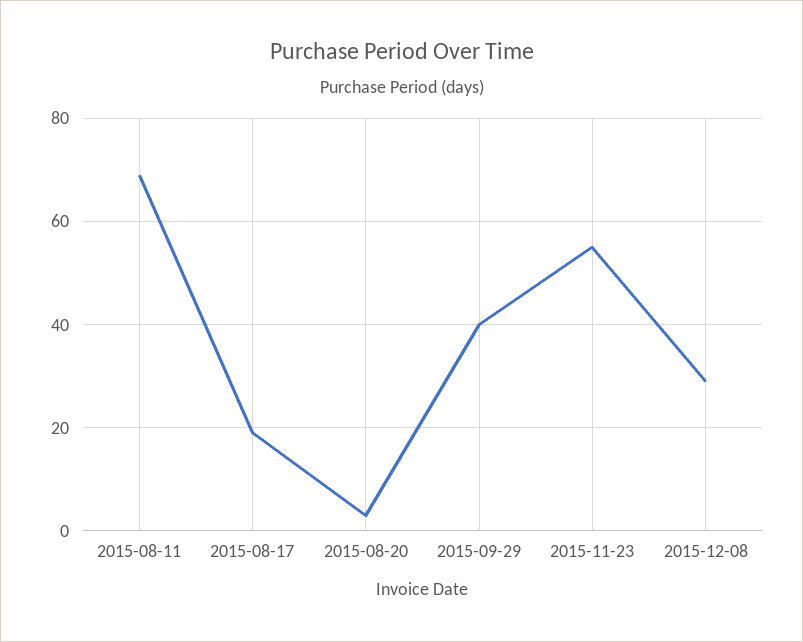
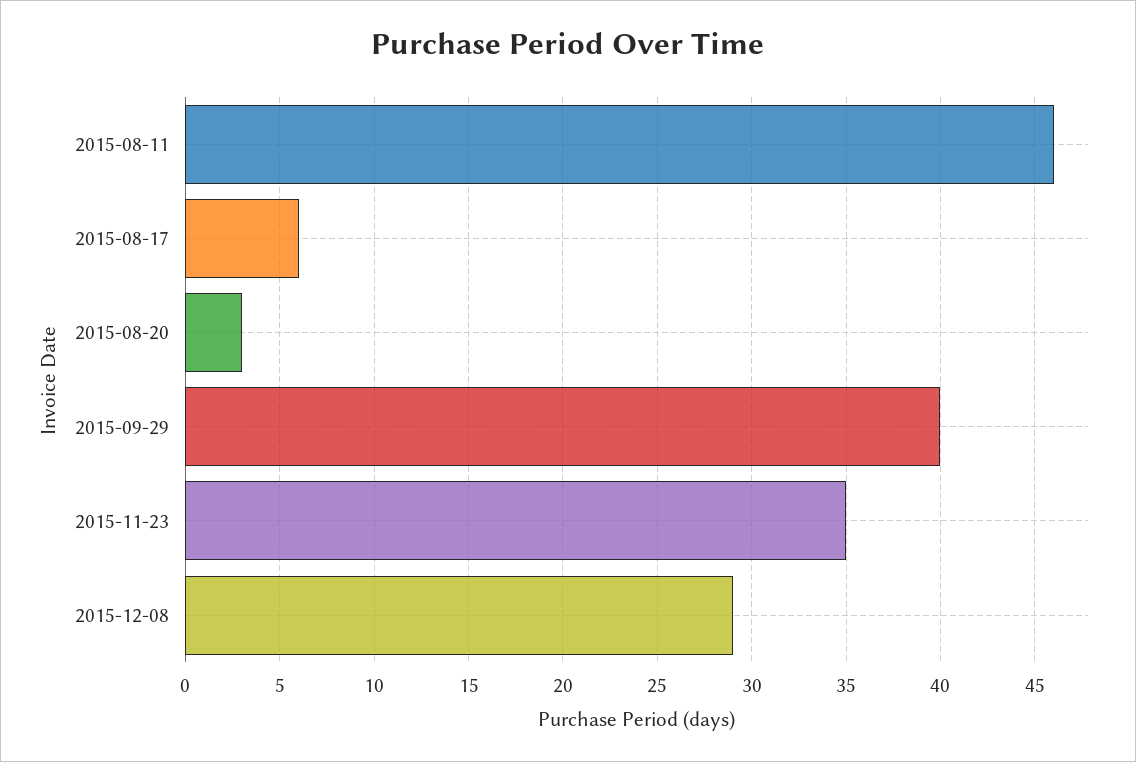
  {
-   "2015-08-11": 70,
+   "2015-08-11": 46,
-   "2015-08-17": 20,
+   "2015-08-17": 6,
    "2015-08-20": 3,
    "2015-09-29": 40,
-   "2015-11-23": 55,
+   "2015-11-23": 35,
    "2015-12-08": 29
  }

